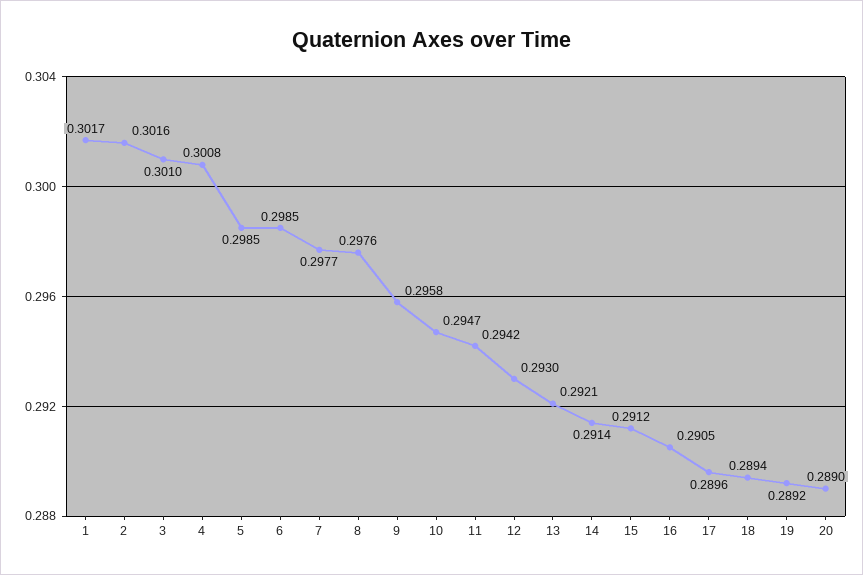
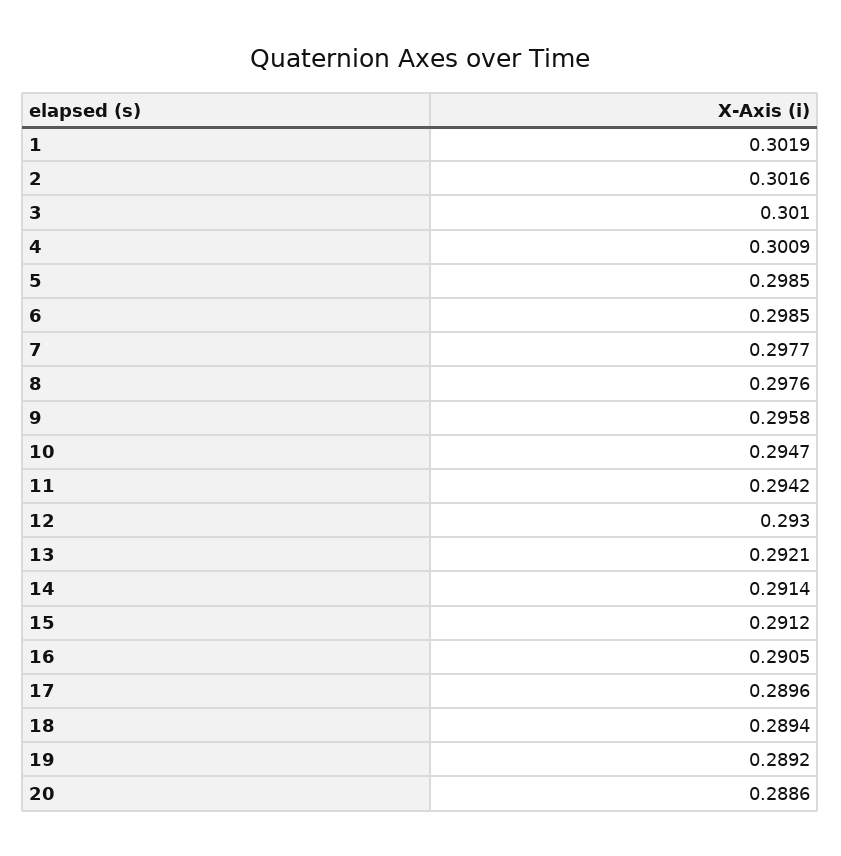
  {
-   "1": 0.3017,
+   "1": 0.3019,
    "2": 0.3016,
    "3": 0.301,
-   "4": 0.3008,
+   "4": 0.3009,
    "5": 0.2985,
    "6": 0.2985,
    "7": 0.2977,
    "8": 0.2976,
    "9": 0.2958,
    "10": 0.2947,
    "11": 0.2942,
    "12": 0.293,
    "13": 0.2921,
    "14": 0.2914,
    "15": 0.2912,
    "16": 0.2905,
    "17": 0.2896,
    "18": 0.2894,
    "19": 0.2892,
-   "20": 0.289
+   "20": 0.2886
  }

